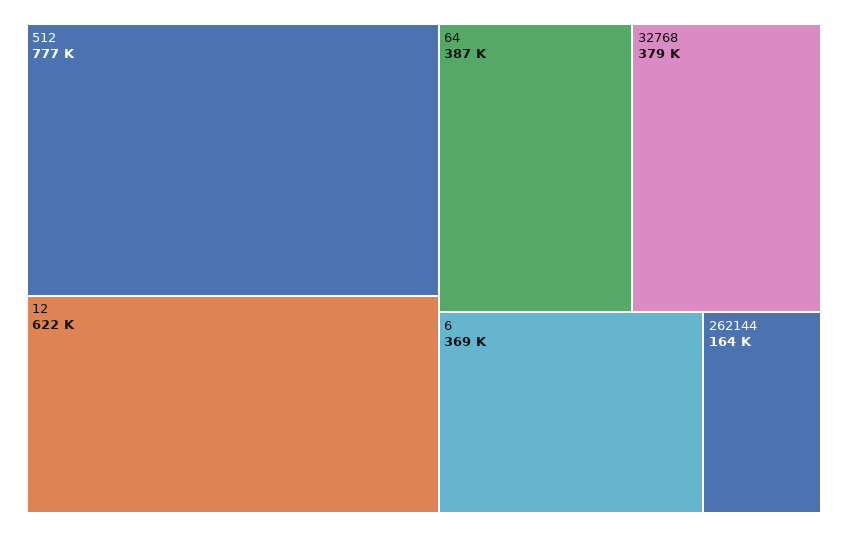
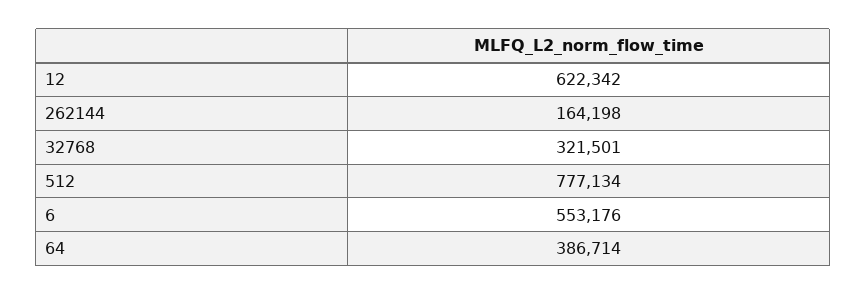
  {
    "512": 777134,
    "12": 622342,
    "64": 386714,
-   "32768": 379000,
+   "32768": 321501,
-   "6": 369000,
+   "6": 553176,
    "262144": 164198
  }

